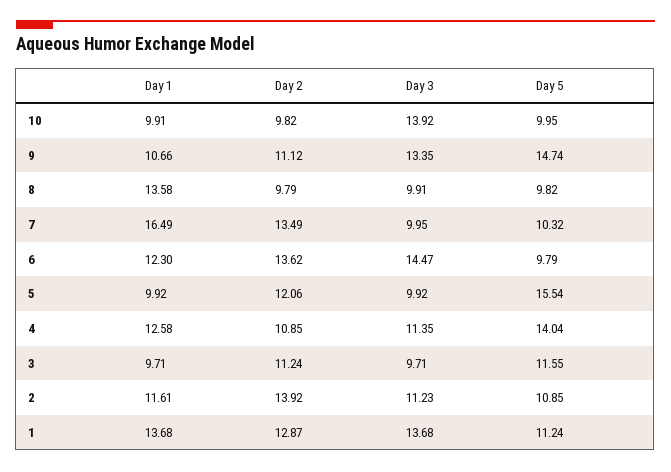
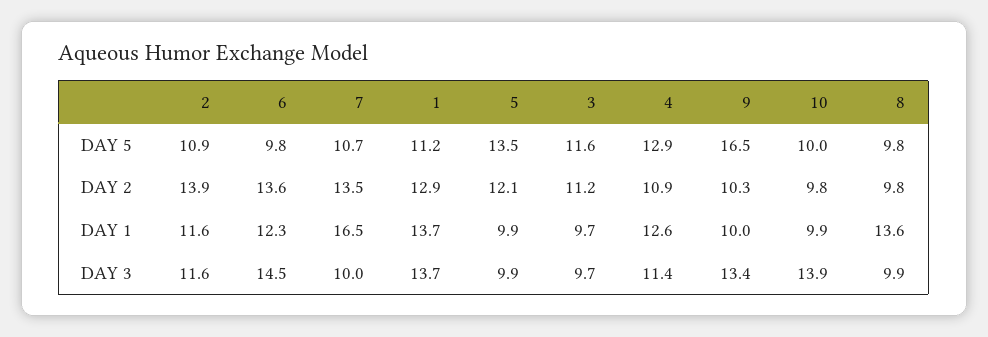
  {
    "Day 1": {
      "10": 9.91,
-     "9": 10.66,
+     "9": 10,
      "8": 13.58,
      "7": 16.49,
      "6": 12.3,
      "5": 9.92,
      "4": 12.58,
      "3": 9.71,
      "2": 11.61,
      "1": 13.68
    },
    "Day 2": {
      "10": 9.82,
-     "9": 11.12,
+     "9": 10.3,
      "8": 9.79,
      "7": 13.49,
      "6": 13.62,
      "5": 12.06,
      "4": 10.85,
      "3": 11.24,
      "2": 13.92,
      "1": 12.87
    },
    "Day 3": {
      "10": 13.92,
      "9": 13.35,
      "8": 9.91,
      "7": 9.95,
      "6": 14.47,
      "5": 9.92,
      "4": 11.35,
      "3": 9.71,
-     "2": 11.23,
+     "2": 11.6,
      "1": 13.68
    },
    "Day 5": {
      "10": 9.95,
-     "9": 14.74,
+     "9": 16.5,
      "8": 9.82,
-     "7": 10.32,
+     "7": 10.7,
      "6": 9.79,
-     "5": 15.54,
+     "5": 13.5,
-     "4": 14.04,
+     "4": 12.9,
      "3": 11.55,
      "2": 10.85,
      "1": 11.24
    }
  }

